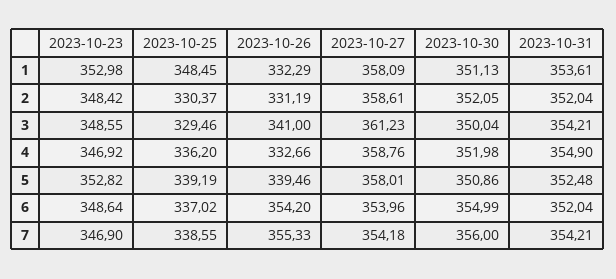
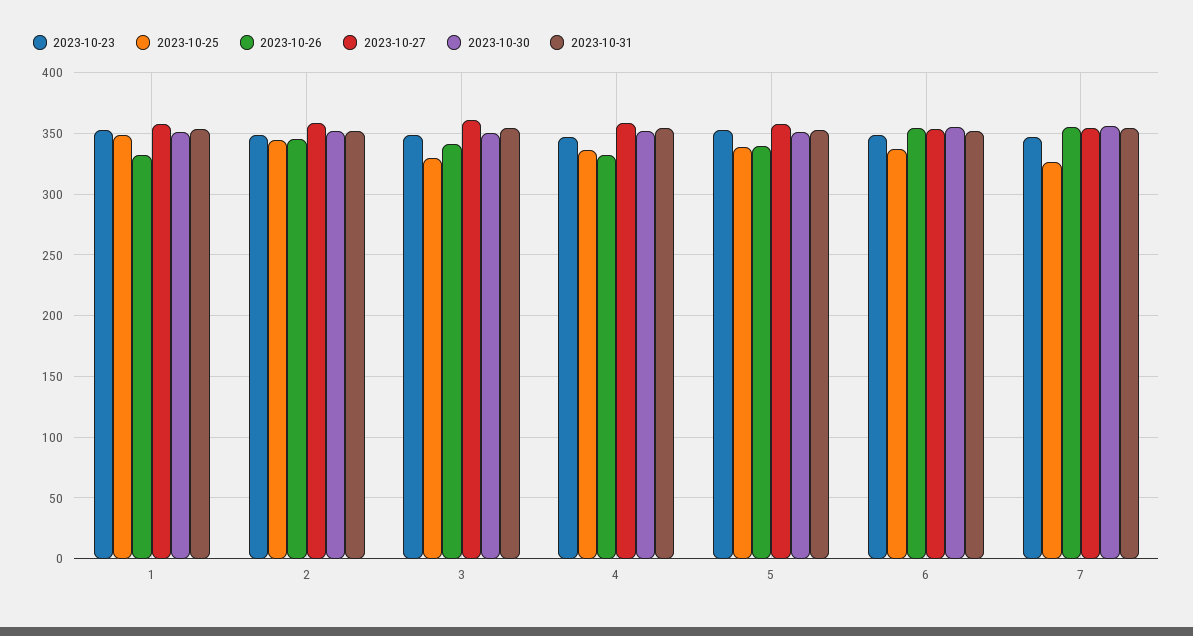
  {
    "2023-10-23": {
      "1": 352.98,
      "2": 348.42,
      "3": 348.55,
      "4": 346.92,
      "5": 352.82,
      "6": 348.64,
      "7": 346.9
    },
    "2023-10-25": {
      "1": 348.45,
-     "2": 330.37,
+     "2": 345,
      "3": 329.46,
      "4": 336.2,
      "5": 339.19,
      "6": 337.02,
-     "7": 338.55
+     "7": 325
    },
    "2023-10-26": {
      "1": 332.29,
-     "2": 331.19,
+     "2": 345,
      "3": 341,
      "4": 332.66,
      "5": 339.46,
      "6": 354.2,
      "7": 355.33
    },
    "2023-10-27": {
      "1": 358.09,
      "2": 358.61,
      "3": 361.23,
      "4": 358.76,
      "5": 358.01,
      "6": 353.96,
      "7": 354.18
    },
    "2023-10-30": {
      "1": 351.13,
      "2": 352.05,
      "3": 350.04,
      "4": 351.98,
      "5": 350.86,
      "6": 354.99,
      "7": 356
    },
    "2023-10-31": {
      "1": 353.61,
      "2": 352.04,
      "3": 354.21,
      "4": 354.9,
      "5": 352.48,
      "6": 352.04,
      "7": 354.21
    }
  }

